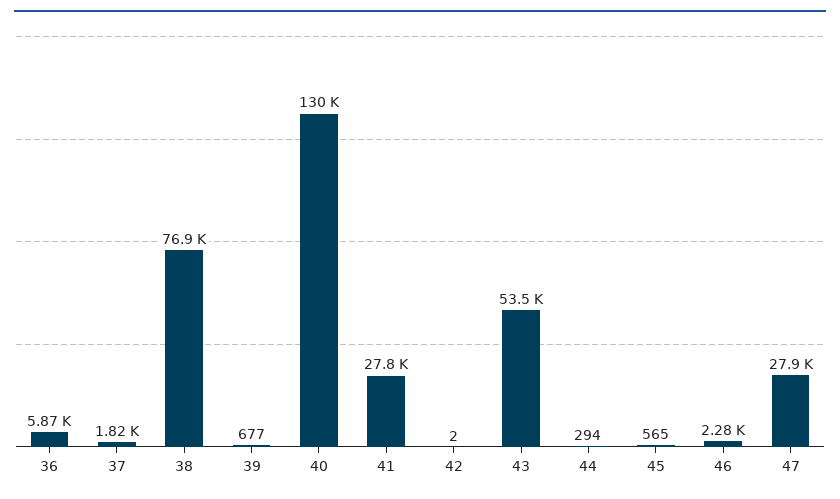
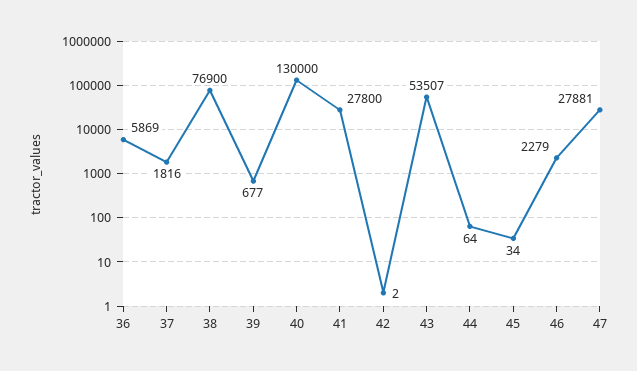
  {
    "36": 5869,
    "37": 1816,
    "38": 76900,
    "39": 677,
    "40": 130000,
    "41": 27800,
    "42": 2,
    "43": 53507,
-   "44": 294,
+   "44": 64,
-   "45": 565,
+   "45": 34,
    "46": 2279,
    "47": 27881
  }

